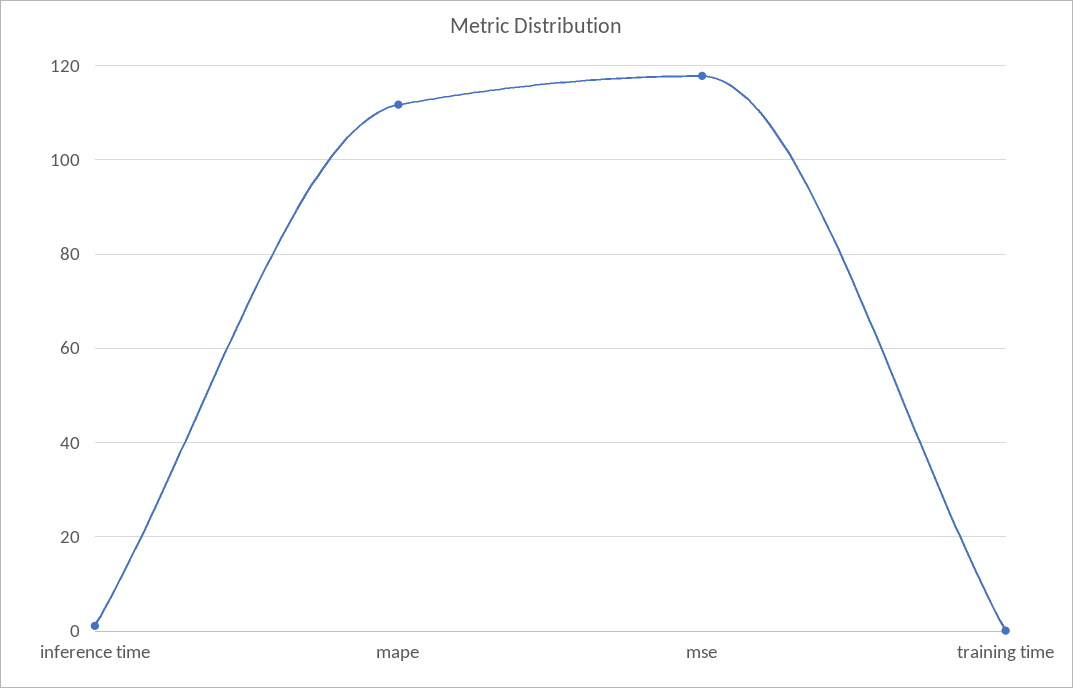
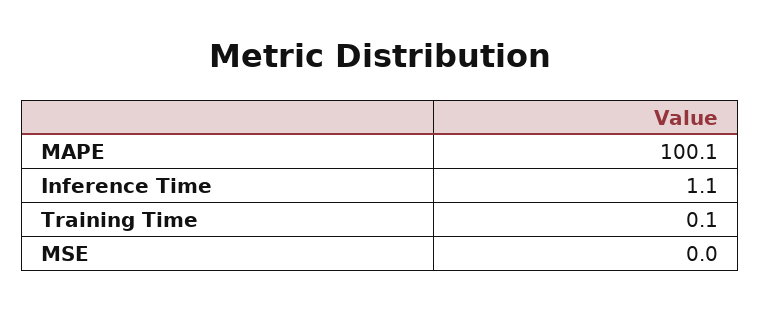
  {
    "inference time": 1.1,
-   "mape": 112,
+   "mape": 100.1,
-   "mse": 118,
+   "mse": 0,
    "training time": 0.1
  }

